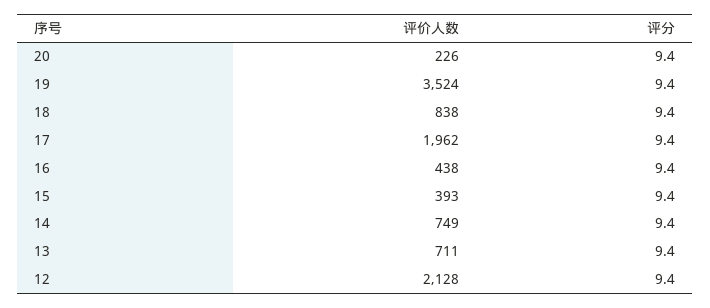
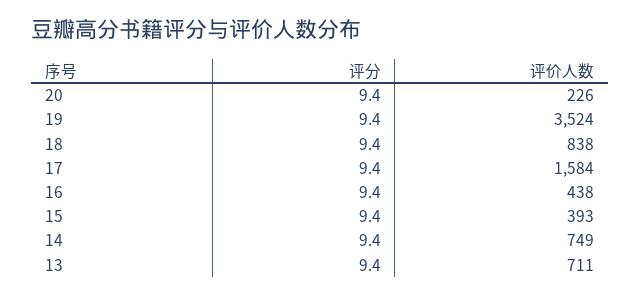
  {
    "评价人数": {
      "20": 226,
      "19": 3524,
      "18": 838,
-     "17": 1962,
+     "17": 1584,
      "16": 438,
      "15": 393,
      "14": 749,
-     "13": 711,
+     "13": 711
-     "12": 2128
    },
    "评分": {
      "20": 9.4,
      "19": 9.4,
      "18": 9.4,
      "17": 9.4,
      "16": 9.4,
      "15": 9.4,
      "14": 9.4,
-     "13": 9.4,
+     "13": 9.4
-     "12": 9.4
    }
  }

